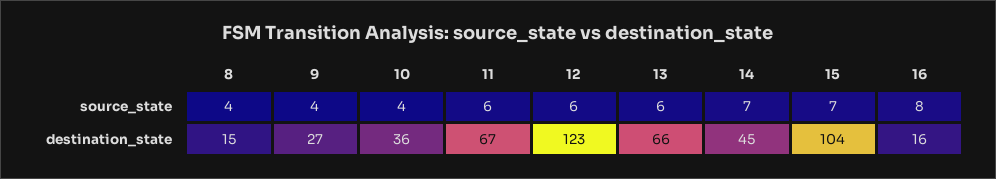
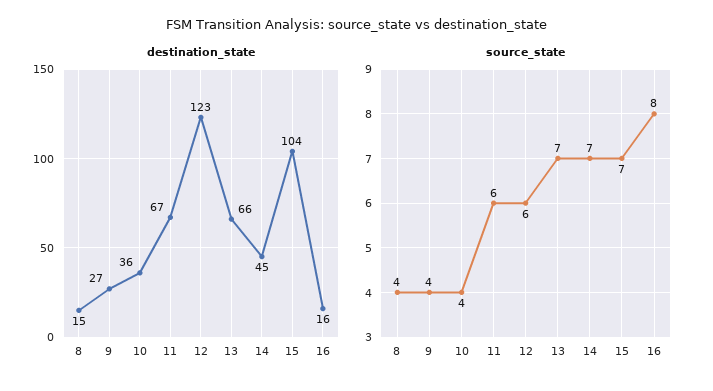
  {
    "source_state": {
      "8": 4,
      "9": 4,
      "10": 4,
      "11": 6,
      "12": 6,
-     "13": 6,
+     "13": 7,
      "14": 7,
      "15": 7,
      "16": 8
    },
    "destination_state": {
      "8": 15,
      "9": 27,
      "10": 36,
      "11": 67,
      "12": 123,
      "13": 66,
      "14": 45,
      "15": 104,
      "16": 16
    }
  }

